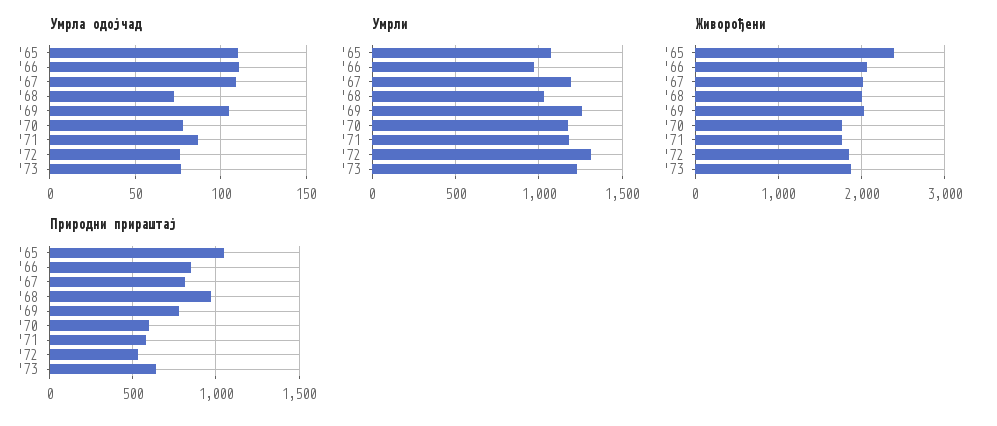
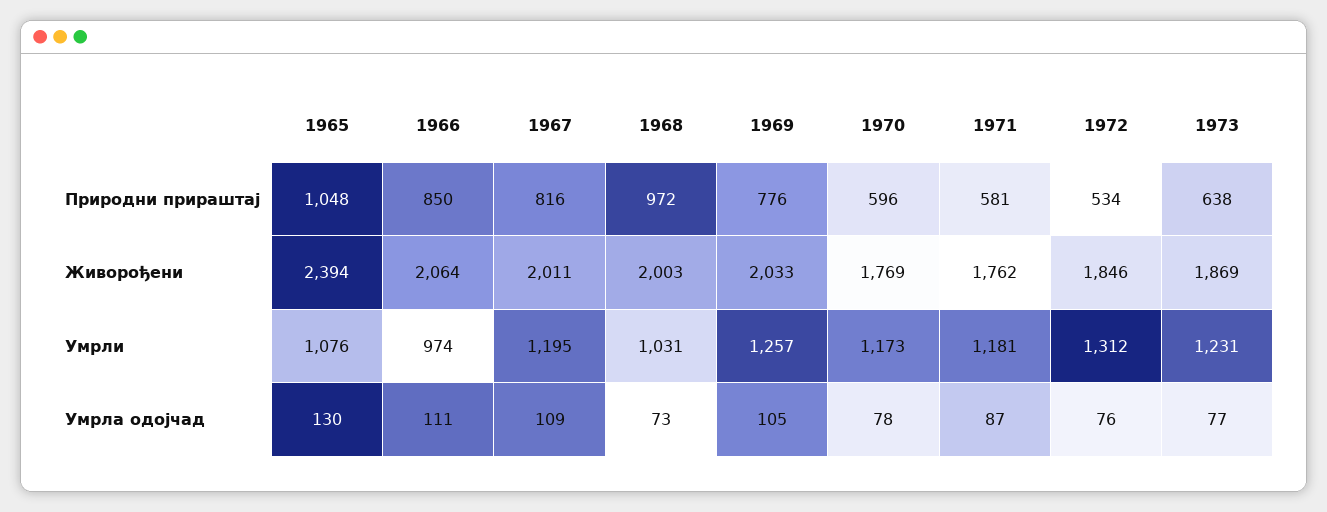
  {
    "Умрла одојчад": {
-     "'65": 110,
+     "'65": 130,
      "'66": 111,
      "'67": 109,
      "'68": 73,
      "'69": 105,
      "'70": 78,
      "'71": 87,
      "'72": 76,
      "'73": 77
    },
    "Умрли": {
      "'65": 1076,
      "'66": 974,
      "'67": 1195,
      "'68": 1031,
      "'69": 1257,
      "'70": 1173,
      "'71": 1181,
      "'72": 1312,
      "'73": 1231
    },
    "Живорођени": {
      "'65": 2394,
      "'66": 2064,
      "'67": 2011,
      "'68": 2003,
      "'69": 2033,
      "'70": 1769,
      "'71": 1762,
      "'72": 1846,
      "'73": 1869
    },
    "Природни прираштај": {
      "'65": 1048,
      "'66": 850,
      "'67": 816,
      "'68": 972,
      "'69": 776,
      "'70": 596,
      "'71": 581,
      "'72": 534,
      "'73": 638
    }
  }

